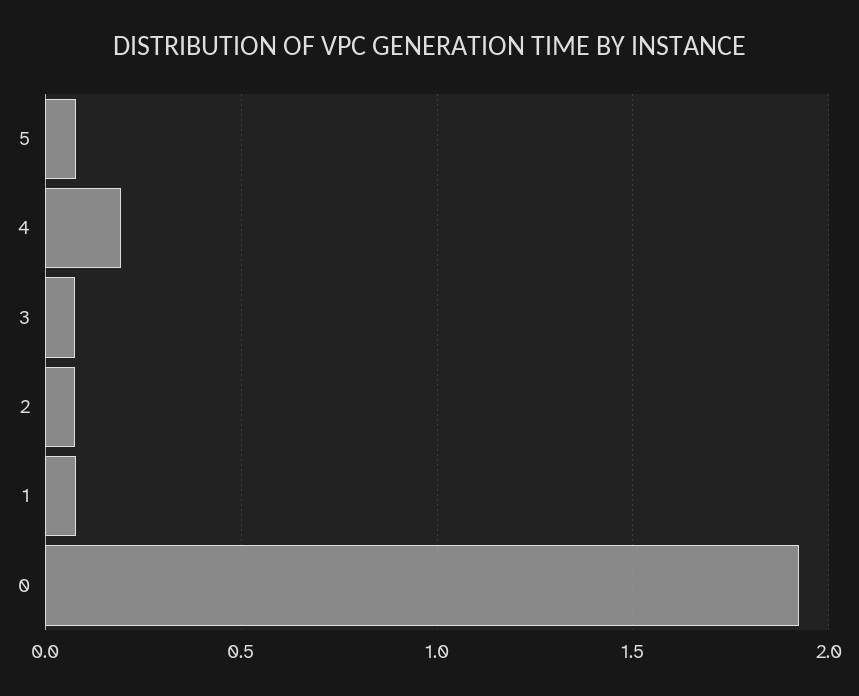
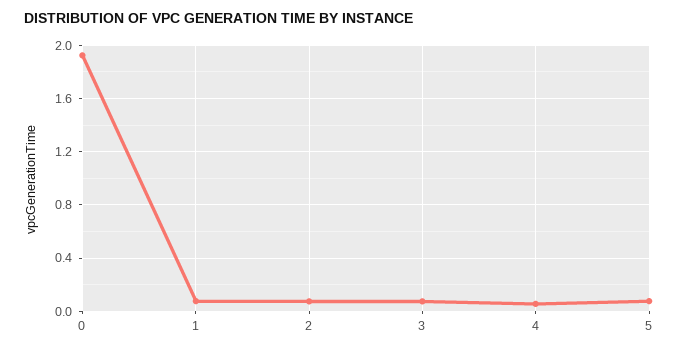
  {
    "5": 0.1,
-   "4": 0.2,
+   "4": 0.05,
    "3": 0.1,
    "2": 0.1,
    "1": 0.1,
    "0": 1.9
  }

